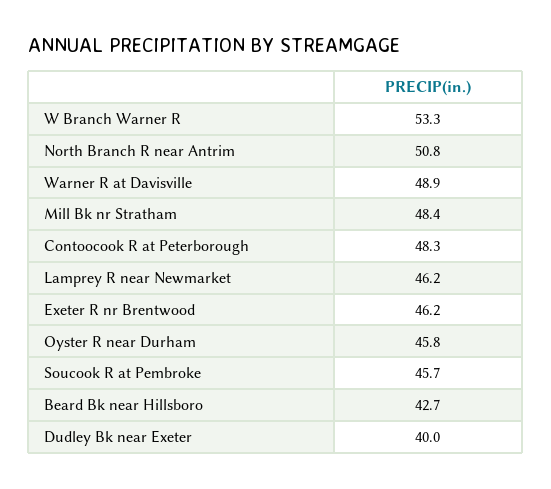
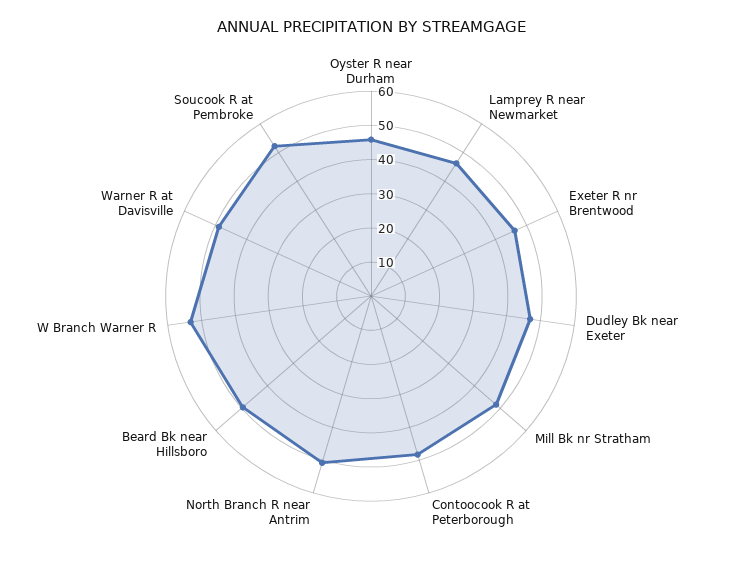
  {
    "W Branch Warner R": 53.3,
    "North Branch R near Antrim": 50.8,
    "Warner R at Davisville": 48.9,
    "Mill Bk nr Stratham": 48.4,
    "Contoocook R at Peterborough": 48.3,
    "Lamprey R near Newmarket": 46.2,
    "Exeter R nr Brentwood": 46.2,
    "Oyster R near Durham": 45.8,
-   "Soucook R at Pembroke": 45.7,
+   "Soucook R at Pembroke": 52.5,
-   "Beard Bk near Hillsboro": 42.7,
+   "Beard Bk near Hillsboro": 50,
-   "Dudley Bk near Exeter": 40
+   "Dudley Bk near Exeter": 47.5
  }

